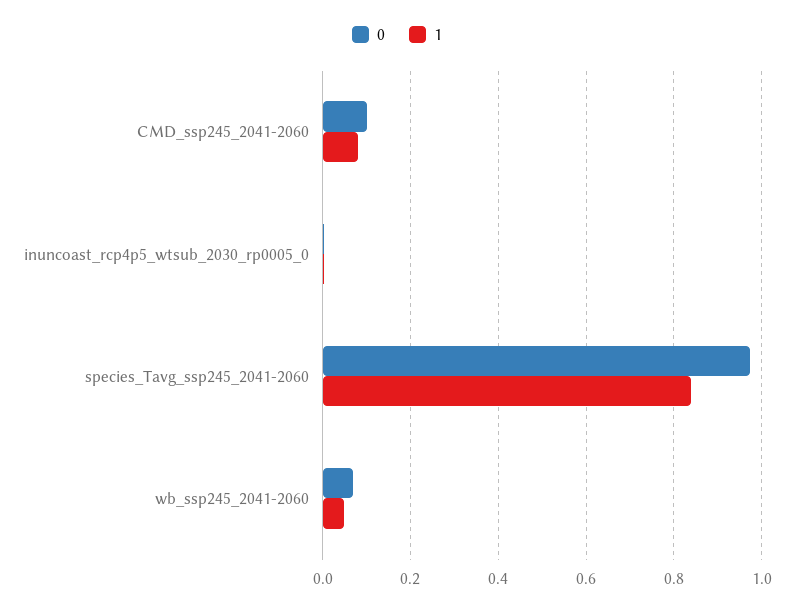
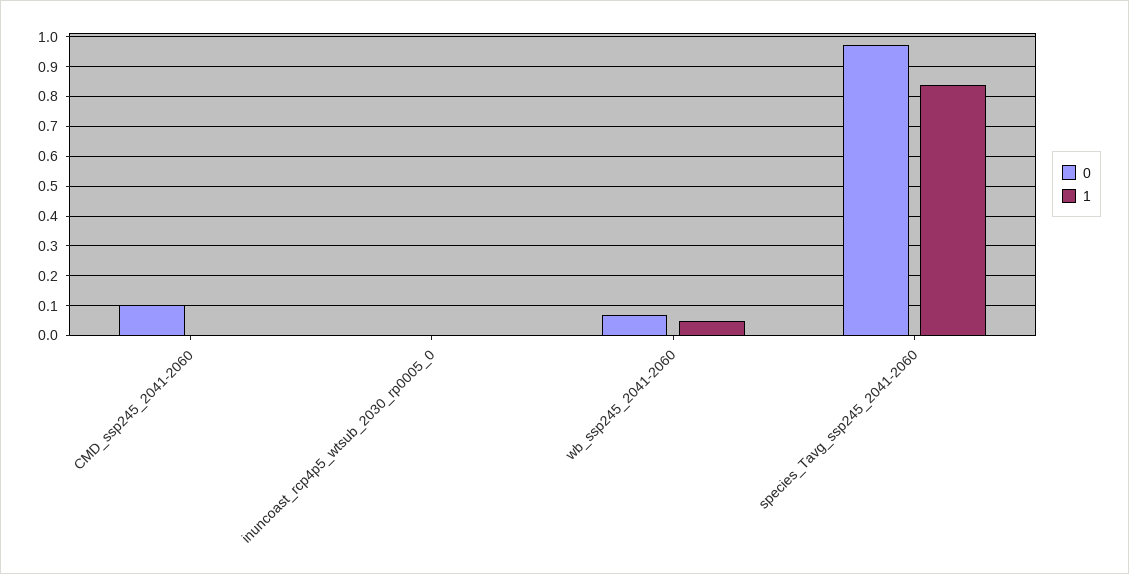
  {
    "0": {
      "CMD_ssp245_2041-2060": 0.1,
      "inuncoast_rcp4p5_wtsub_2030_rp0005_0": 0,
      "species_Tavg_ssp245_2041-2060": 0.98,
      "wb_ssp245_2041-2060": 0.06
    },
    "1": {
-     "CMD_ssp245_2041-2060": 0.08,
+     "CMD_ssp245_2041-2060": 0,
      "inuncoast_rcp4p5_wtsub_2030_rp0005_0": 0,
      "species_Tavg_ssp245_2041-2060": 0.84,
      "wb_ssp245_2041-2060": 0.04
    }
  }

